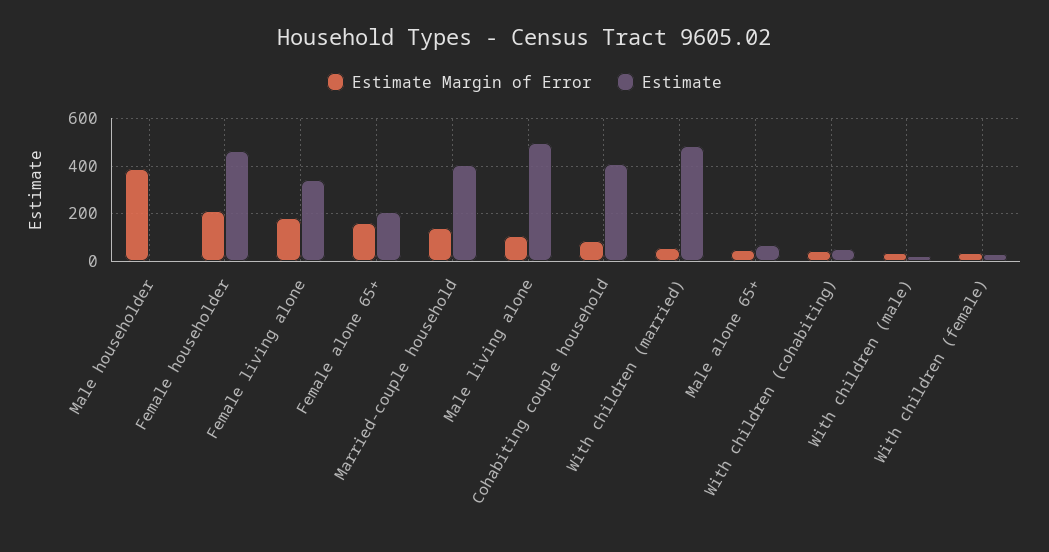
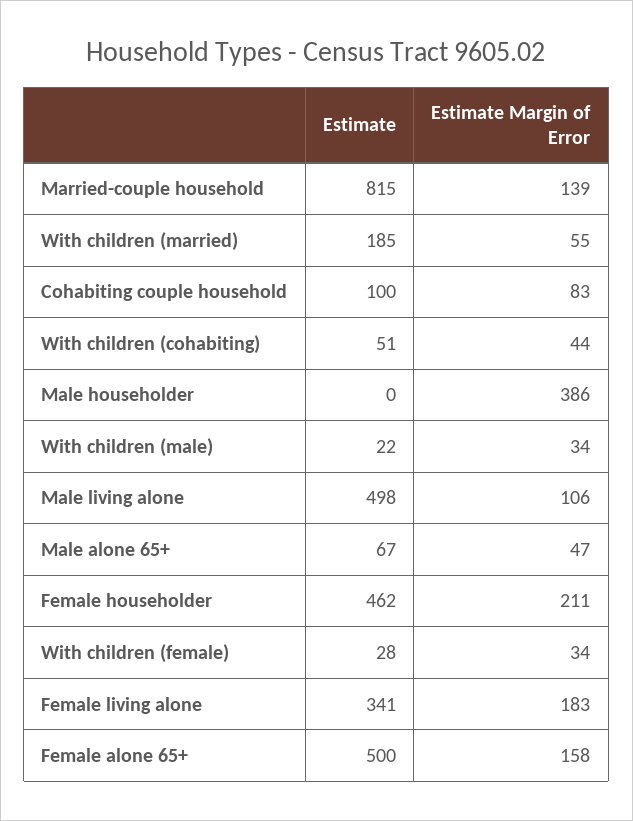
  {
    "Estimate Margin of Error": {
      "Male householder": 386,
      "Female householder": 211,
      "Female living alone": 183,
      "Female alone 65+": 158,
      "Married-couple household": 139,
      "Male living alone": 106,
      "Cohabiting couple household": 83,
      "With children (married)": 55,
      "Male alone 65+": 47,
      "With children (cohabiting)": 44,
      "With children (male)": 34,
      "With children (female)": 34
    },
    "Estimate": {
      "Male householder": 0,
      "Female householder": 462,
      "Female living alone": 341,
-     "Female alone 65+": 200,
+     "Female alone 65+": 500,
-     "Married-couple household": 400,
+     "Married-couple household": 815,
      "Male living alone": 498,
-     "Cohabiting couple household": 400,
+     "Cohabiting couple household": 100,
-     "With children (married)": 500,
+     "With children (married)": 185,
      "Male alone 65+": 67,
      "With children (cohabiting)": 51,
      "With children (male)": 22,
      "With children (female)": 28
    }
  }

